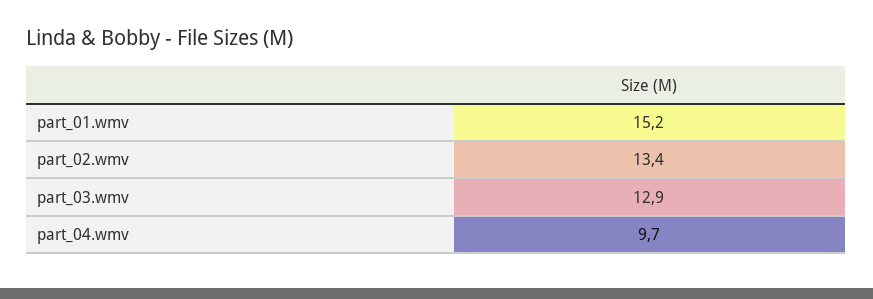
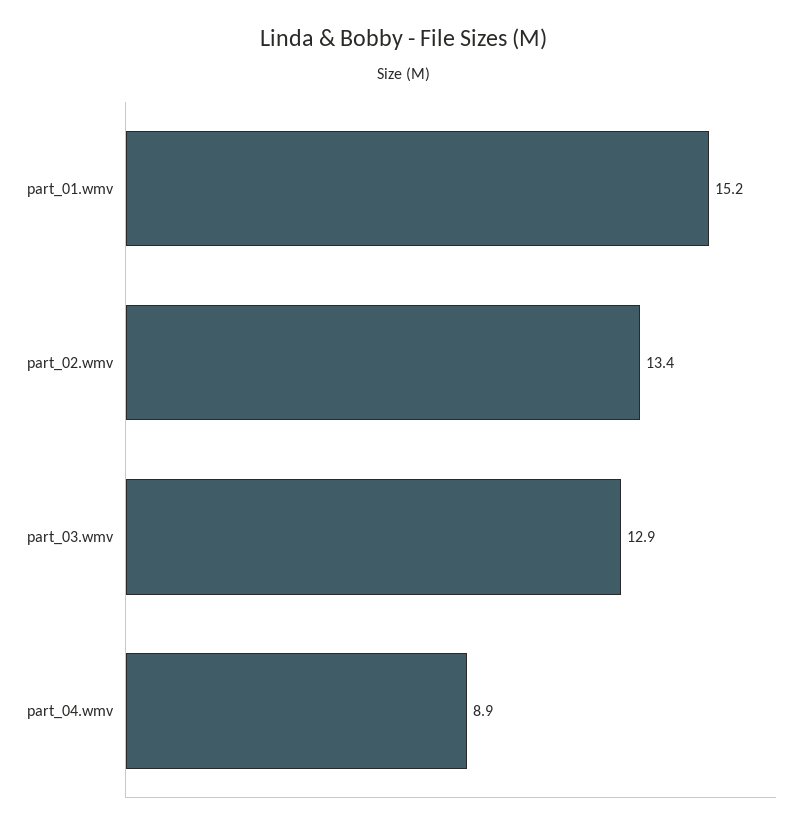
  {
    "part_01.wmv": 15.2,
    "part_02.wmv": 13.4,
    "part_03.wmv": 12.9,
-   "part_04.wmv": 9.7
+   "part_04.wmv": 8.9
  }

